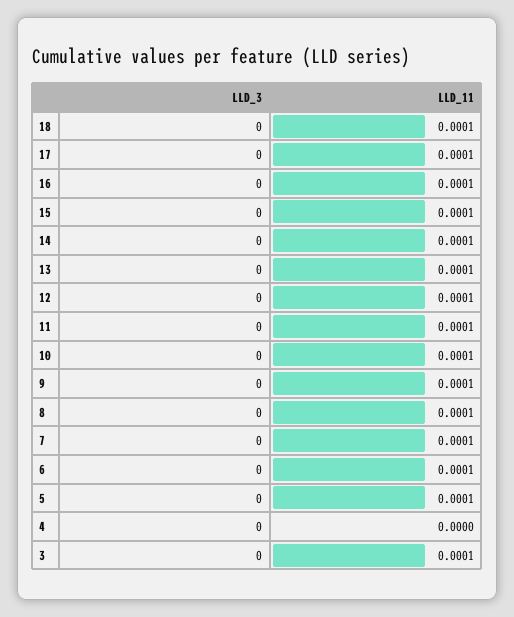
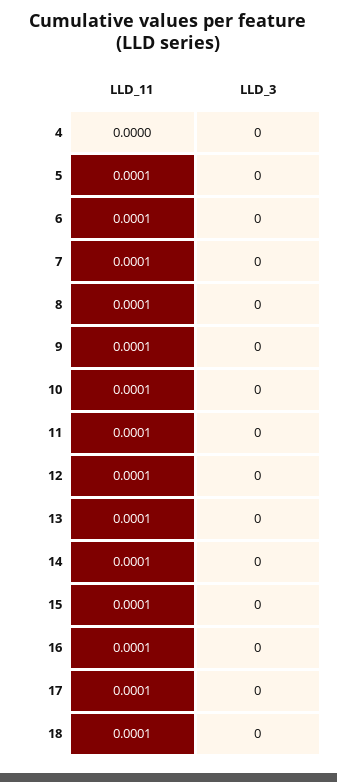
  {
    "LLD_3": {
      "18": 0,
      "17": 0,
      "16": 0,
      "15": 0,
      "14": 0,
      "13": 0,
      "12": 0,
      "11": 0,
      "10": 0,
      "9": 0,
      "8": 0,
      "7": 0,
      "6": 0,
      "5": 0,
-     "4": 0,
+     "4": 0
-     "3": 0
    },
    "LLD_11": {
      "18": 0.0001,
      "17": 0.0001,
      "16": 0.0001,
      "15": 0.0001,
      "14": 0.0001,
      "13": 0.0001,
      "12": 0.0001,
      "11": 0.0001,
      "10": 0.0001,
      "9": 0.0001,
      "8": 0.0001,
      "7": 0.0001,
      "6": 0.0001,
      "5": 0.0001,
-     "4": 0,
+     "4": 0
-     "3": 0.0001
    }
  }

